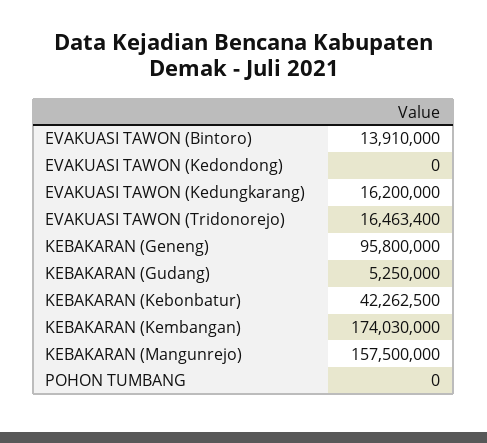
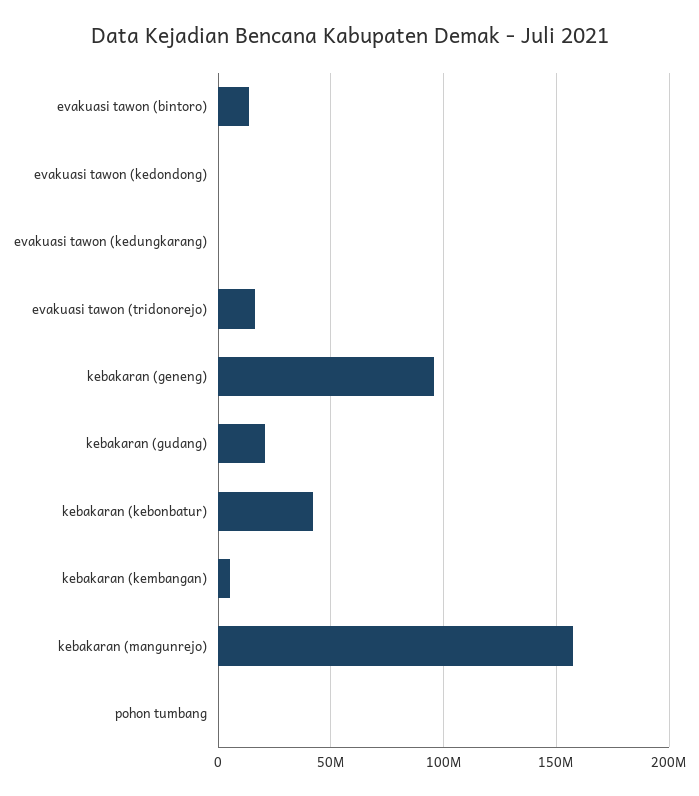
  {
    "EVAKUASI TAWON (Bintoro)": 13910000,
    "EVAKUASI TAWON (Kedondong)": 0,
-   "EVAKUASI TAWON (Kedungkarang)": 16200000,
+   "EVAKUASI TAWON (Kedungkarang)": 0,
    "EVAKUASI TAWON (Tridonorejo)": 16463400,
    "KEBAKARAN (Geneng)": 95800000,
-   "KEBAKARAN (Gudang)": 5250000,
+   "KEBAKARAN (Gudang)": 20000000,
    "KEBAKARAN (Kebonbatur)": 42262500,
-   "KEBAKARAN (Kembangan)": 174030000,
+   "KEBAKARAN (Kembangan)": 5000000,
    "KEBAKARAN (Mangunrejo)": 157500000,
    "POHON TUMBANG": 0
  }

